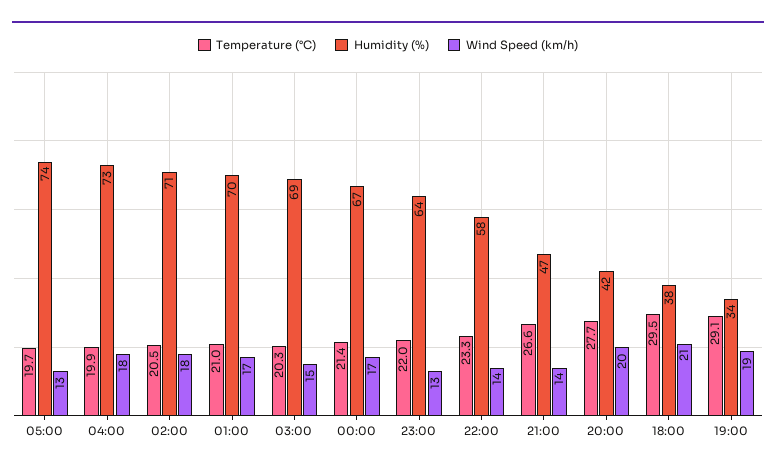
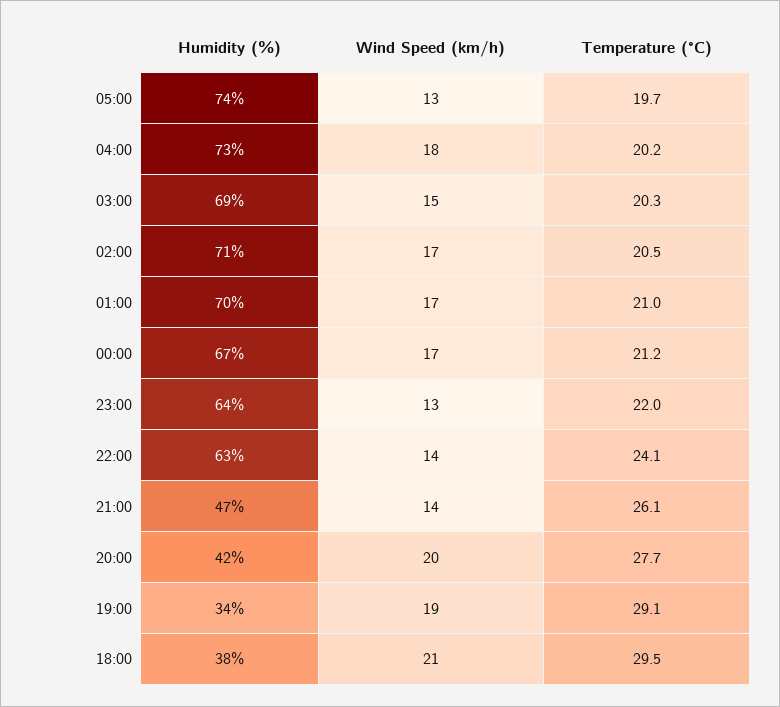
  {
    "Temperature (°C)": {
      "05:00": 19.7,
-     "04:00": 19.9,
+     "04:00": 20.2,
      "02:00": 20.5,
      "01:00": 21,
      "03:00": 20.3,
-     "00:00": 21.4,
+     "00:00": 21.2,
      "23:00": 22,
-     "22:00": 23.3,
+     "22:00": 24.1,
-     "21:00": 26.6,
+     "21:00": 26.1,
      "20:00": 27.7,
      "18:00": 29.5,
      "19:00": 29.1
    },
    "Humidity (%)": {
      "05:00": 74,
      "04:00": 73,
      "02:00": 71,
      "01:00": 70,
      "03:00": 69,
      "00:00": 67,
      "23:00": 64,
-     "22:00": 58,
+     "22:00": 63,
      "21:00": 47,
      "20:00": 42,
      "18:00": 38,
      "19:00": 34
    },
    "Wind Speed (km/h)": {
      "05:00": 13,
      "04:00": 18,
-     "02:00": 18,
+     "02:00": 17,
      "01:00": 17,
      "03:00": 15,
      "00:00": 17,
      "23:00": 13,
      "22:00": 14,
      "21:00": 14,
      "20:00": 20,
      "18:00": 21,
      "19:00": 19
    }
  }

